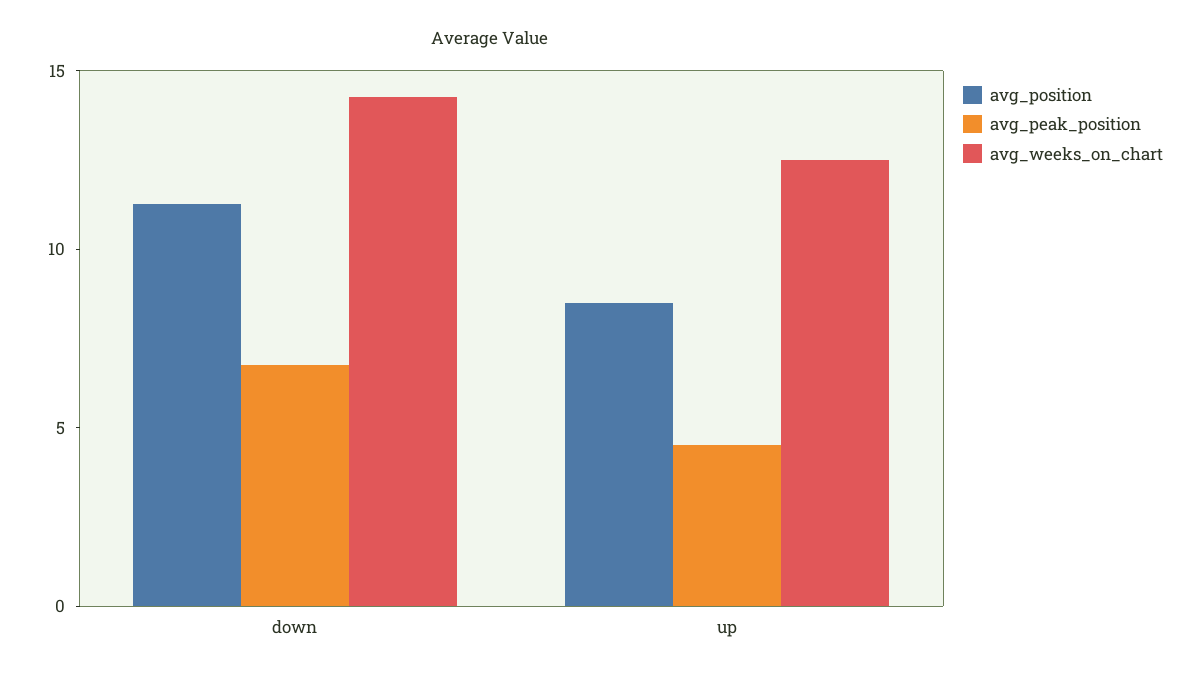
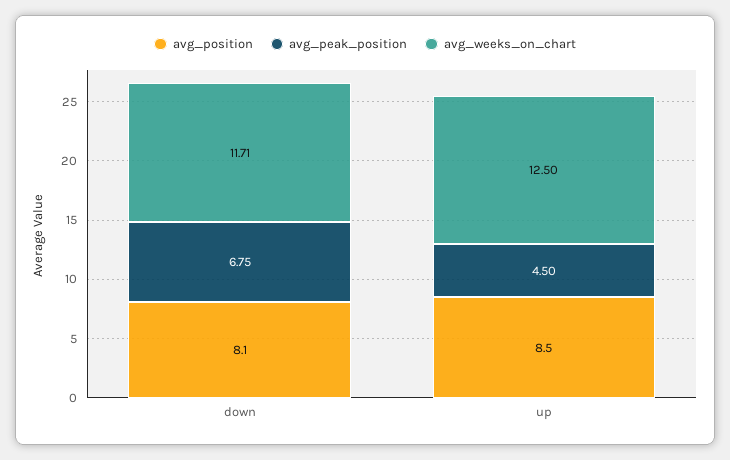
  {
    "avg_position": {
-     "down": 11,
+     "down": 8.1,
      "up": 8.5
    },
    "avg_peak_position": {
      "down": 6.75,
      "up": 4.5
    },
    "avg_weeks_on_chart": {
-     "down": 14,
+     "down": 11.71,
      "up": 12.5
    }
  }

